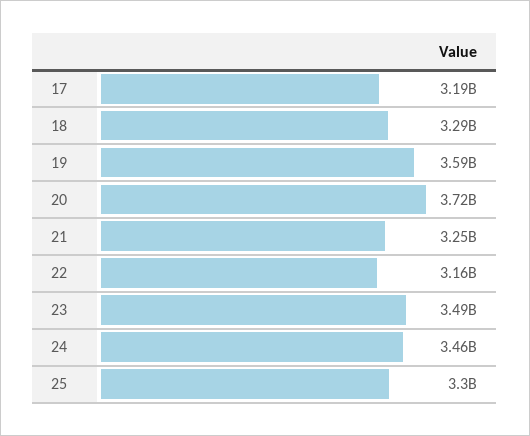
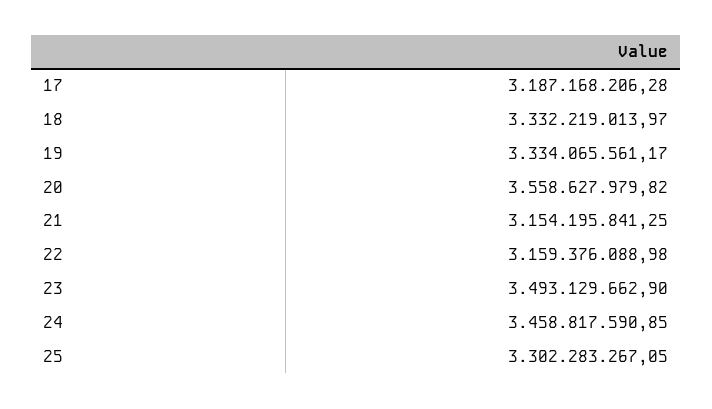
  {
    "17": 3187168206.28,
-   "18": 3290000000,
+   "18": 3332219013.97,
-   "19": 3590000000,
+   "19": 3334065561.17,
-   "20": 3720000000,
+   "20": 3558627979.82,
-   "21": 3250000000,
+   "21": 3154195841.25,
    "22": 3159376088.98,
    "23": 3493129662.9,
    "24": 3458817590.85,
    "25": 3302283267.05
  }

